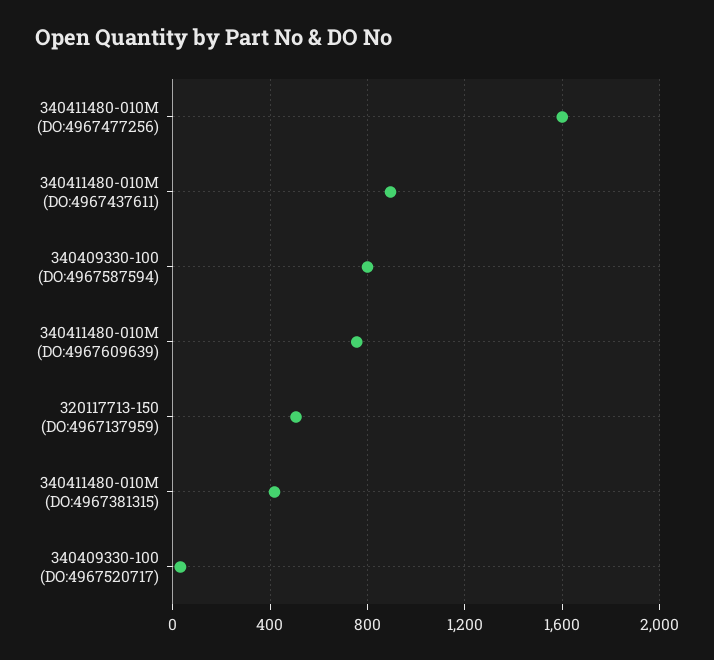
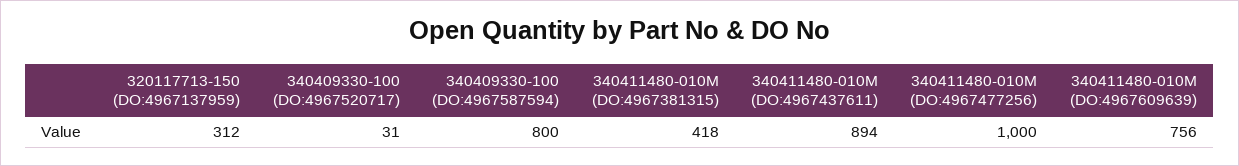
  {
-   "340411480-010M (DO:4967477256)": 1600,
+   "340411480-010M (DO:4967477256)": 1000,
    "340411480-010M (DO:4967437611)": 894,
    "340409330-100 (DO:4967587594)": 800,
    "340411480-010M (DO:4967609639)": 756,
-   "320117713-150 (DO:4967137959)": 500,
+   "320117713-150 (DO:4967137959)": 312,
    "340411480-010M (DO:4967381315)": 418,
    "340409330-100 (DO:4967520717)": 31
  }

